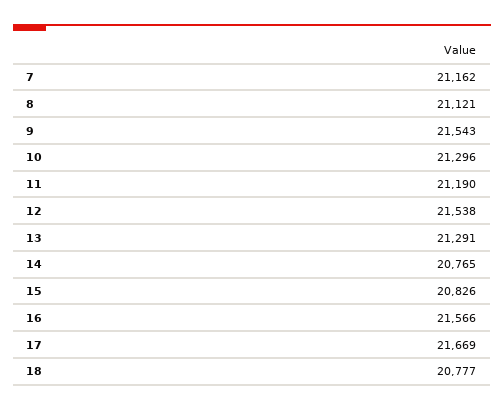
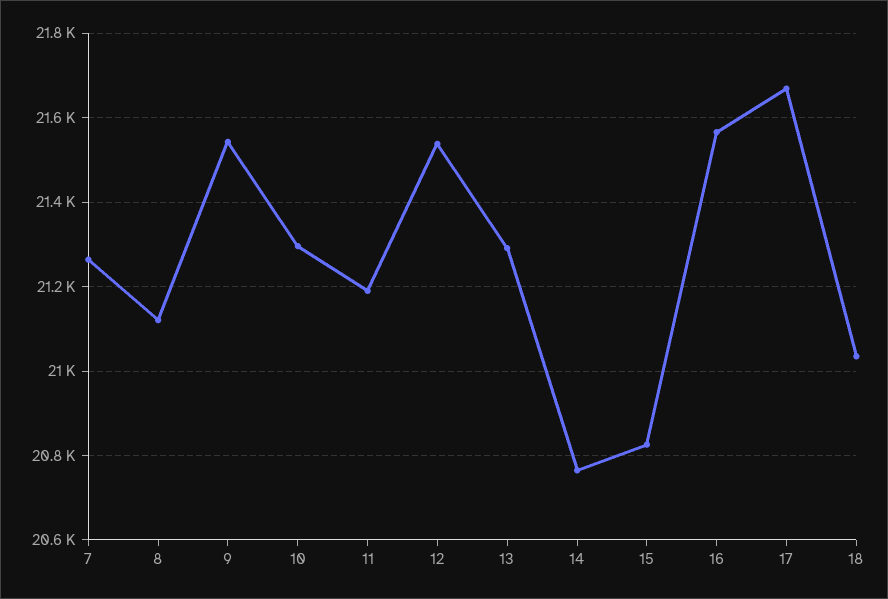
  {
-   "7": 21162,
+   "7": 21260,
    "8": 21121,
    "9": 21543,
    "10": 21296,
    "11": 21190,
    "12": 21538,
    "13": 21291,
    "14": 20765,
    "15": 20826,
    "16": 21566,
    "17": 21669,
-   "18": 20777
+   "18": 21040
  }

